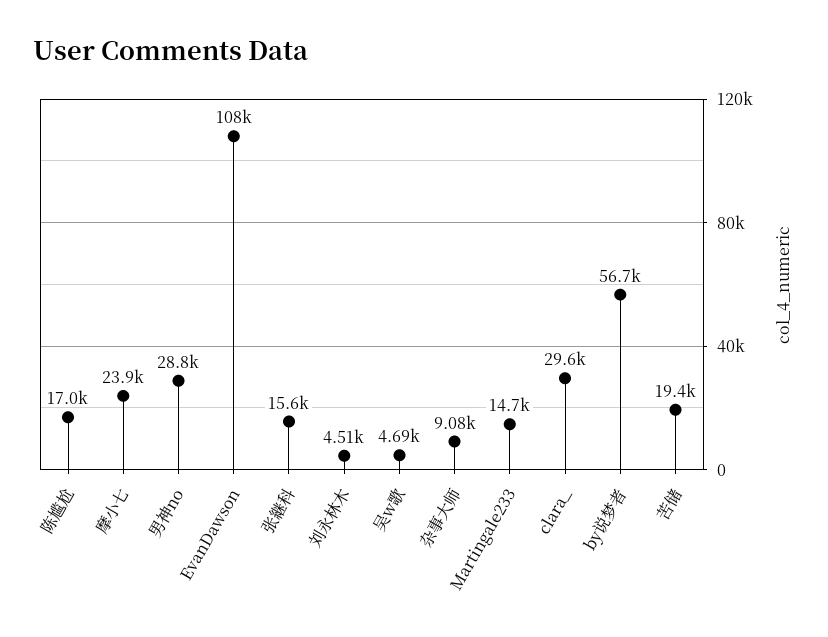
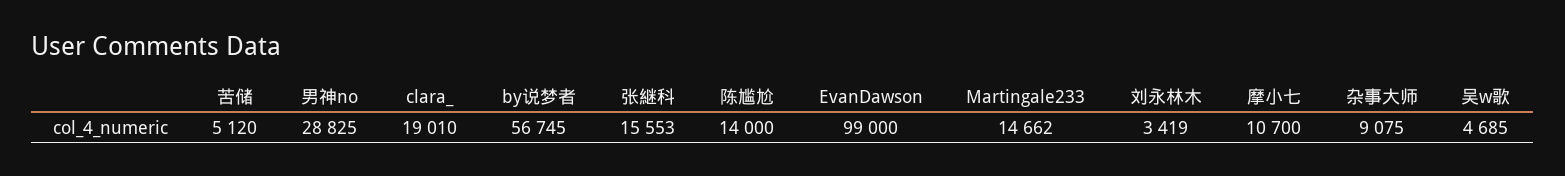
  {
-   "陈尴尬": 17000,
+   "陈尴尬": 14000,
-   "摩小七": 23900,
+   "摩小七": 10700,
    "男神no": 28825,
-   "EvanDawson": 108000,
+   "EvanDawson": 99000,
    "张継科": 15553,
-   "刘永林木": 4510,
+   "刘永林木": 3419,
    "吴w歌": 4685,
    "杂事大师": 9075,
    "Martingale233": 14662,
-   "clara_": 29600,
+   "clara_": 19010,
    "by说梦者": 56745,
-   "苦储": 19400
+   "苦储": 5120
  }

